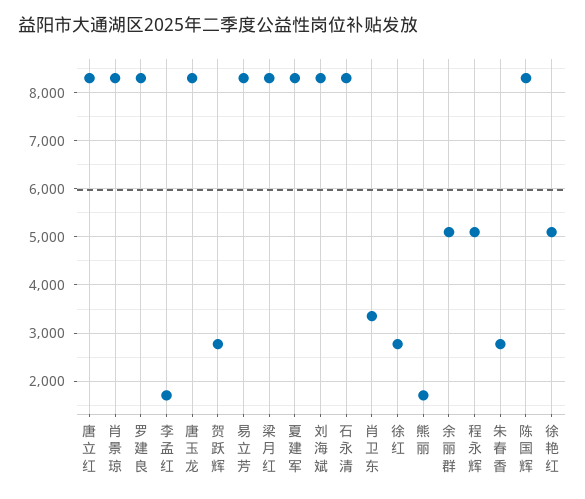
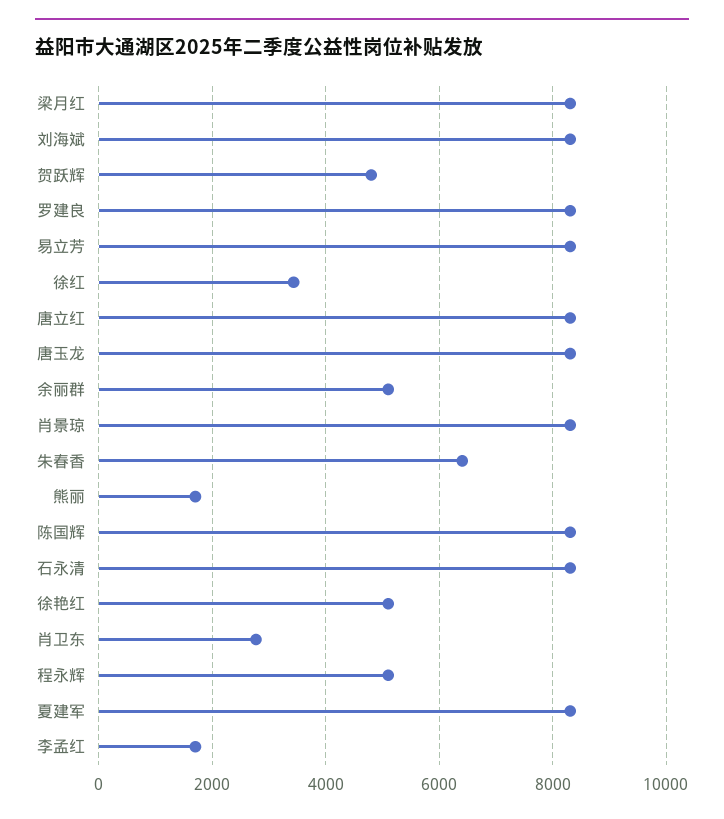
  {
    "唐立红": 8400,
    "肖景琼": 8400,
    "罗建良": 8400,
    "李孟红": 1800,
    "唐玉龙": 8400,
-   "贺跃辉": 2800,
+   "贺跃辉": 4800,
    "易立芳": 8400,
    "梁月红": 8400,
    "夏建军": 8400,
    "刘海斌": 8400,
    "石永清": 8400,
-   "肖卫东": 3400,
+   "肖卫东": 2800,
-   "徐红": 2800,
+   "徐红": 3400,
    "熊丽": 1800,
    "余丽群": 5200,
    "程永辉": 5200,
-   "朱春香": 2800,
+   "朱春香": 6400,
    "陈国辉": 8400,
    "徐艳红": 5200
  }

